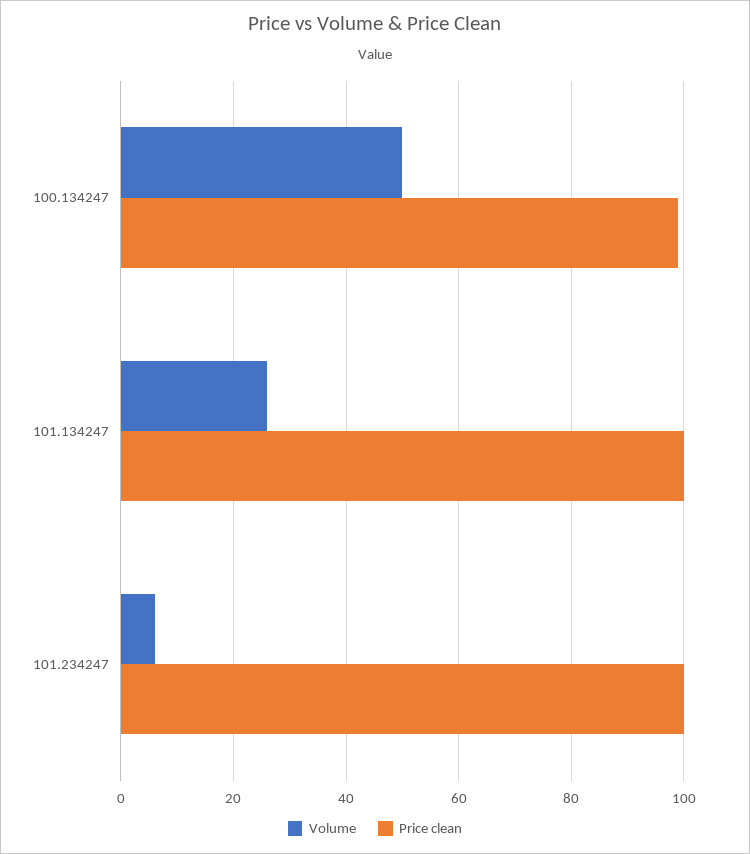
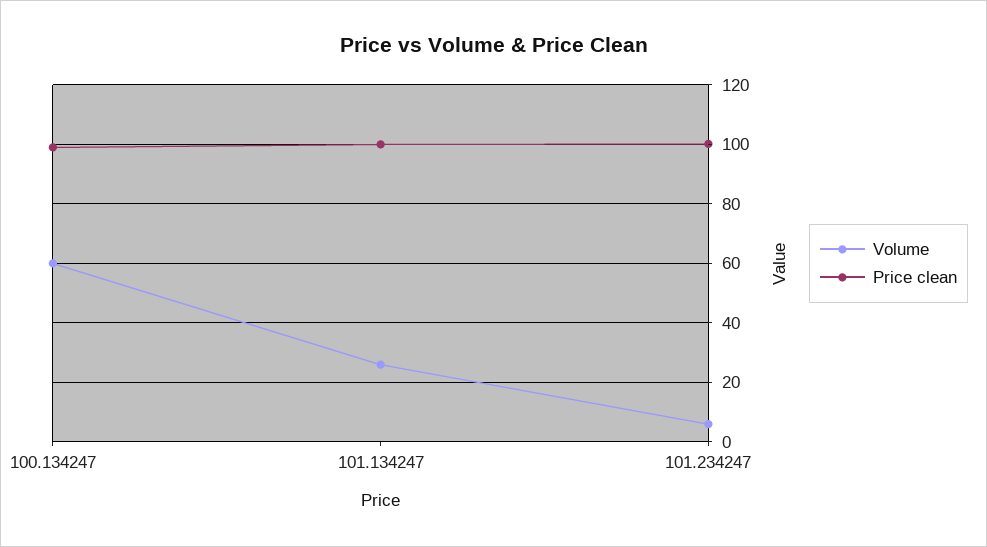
  {
    "Volume": {
-     "100.134247": 50,
+     "100.134247": 60,
      "101.134247": 26,
      "101.234247": 6
    },
    "Price clean": {
      "100.134247": 100,
      "101.134247": 100,
      "101.234247": 100
    }
  }

